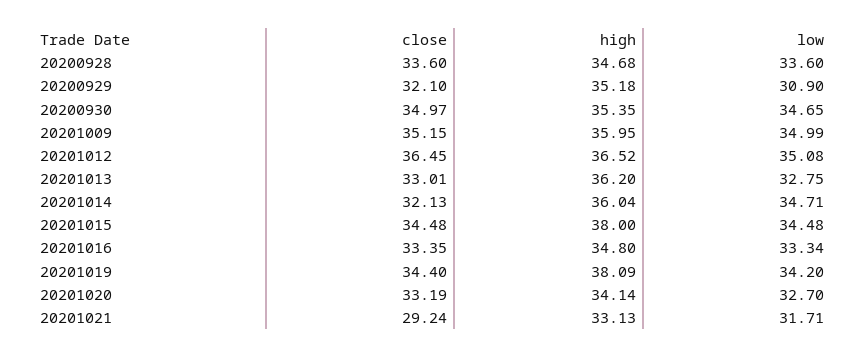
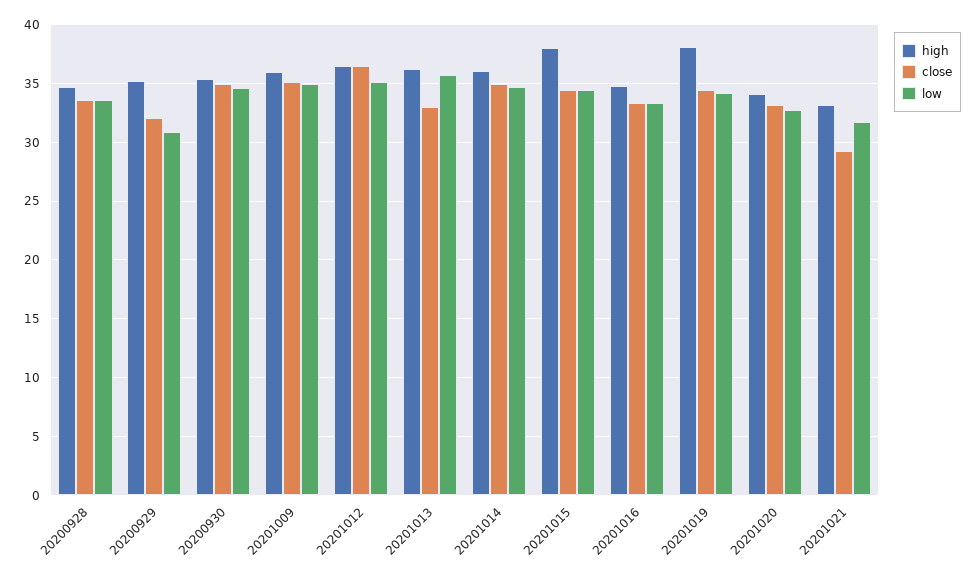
  {
    "close": {
      "20200928": 33.6,
      "20200929": 32.1,
      "20200930": 34.97,
      "20201009": 35.15,
      "20201012": 36.45,
      "20201013": 33.01,
-     "20201014": 32.13,
+     "20201014": 35,
      "20201015": 34.48,
      "20201016": 33.35,
      "20201019": 34.4,
      "20201020": 33.19,
      "20201021": 29.24
    },
    "high": {
      "20200928": 34.68,
      "20200929": 35.18,
      "20200930": 35.35,
      "20201009": 35.95,
      "20201012": 36.52,
      "20201013": 36.2,
      "20201014": 36.04,
      "20201015": 38,
      "20201016": 34.8,
      "20201019": 38.09,
      "20201020": 34.14,
      "20201021": 33.13
    },
    "low": {
      "20200928": 33.6,
      "20200929": 30.9,
      "20200930": 34.65,
      "20201009": 34.99,
      "20201012": 35.08,
-     "20201013": 32.75,
+     "20201013": 36,
      "20201014": 34.71,
      "20201015": 34.48,
      "20201016": 33.34,
      "20201019": 34.2,
      "20201020": 32.7,
      "20201021": 31.71
    }
  }

